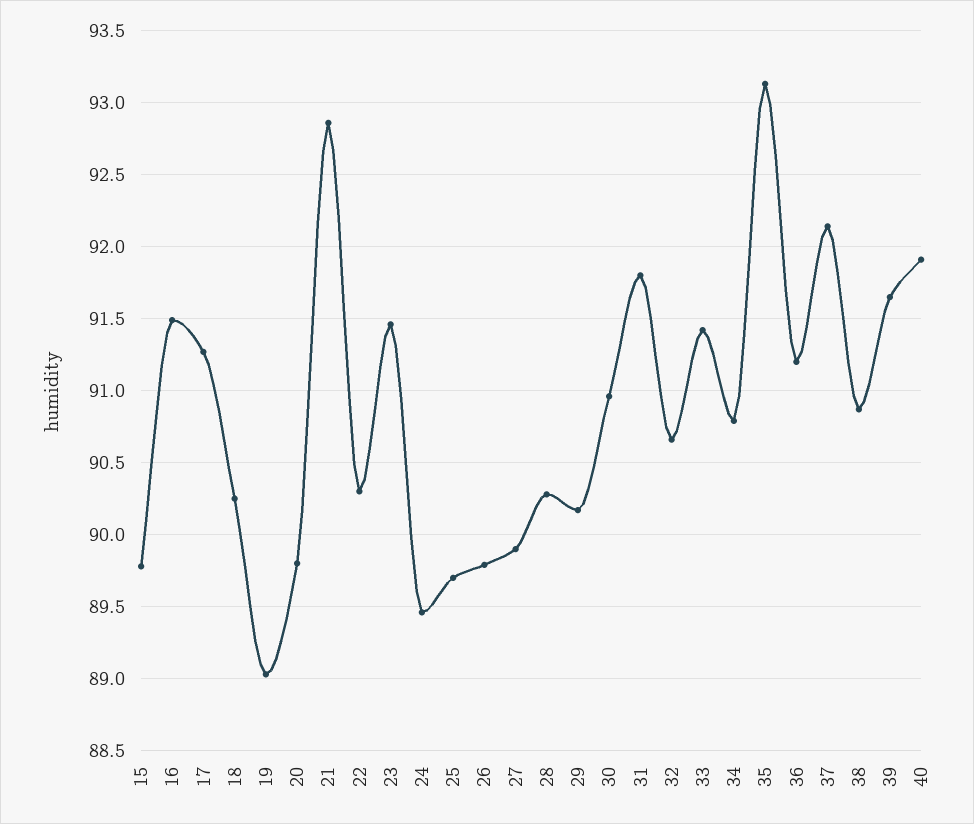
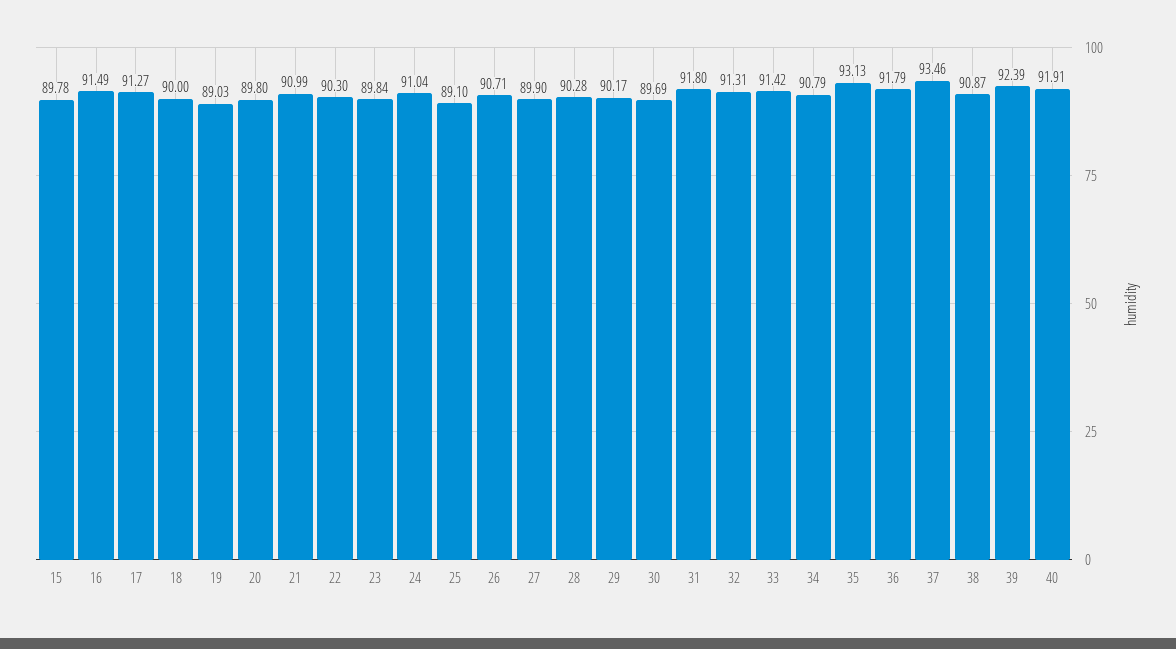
  {
    "15": 89.78,
    "16": 91.49,
    "17": 91.27,
-   "18": 90.25,
+   "18": 90,
    "19": 89.03,
    "20": 89.8,
-   "21": 92.85,
+   "21": 90.99,
    "22": 90.3,
-   "23": 91.45,
+   "23": 89.84,
-   "24": 89.45,
+   "24": 91.04,
-   "25": 89.7,
+   "25": 89.1,
-   "26": 89.8,
+   "26": 90.71,
    "27": 89.9,
    "28": 90.28,
    "29": 90.17,
-   "30": 90.95,
+   "30": 89.69,
    "31": 91.8,
-   "32": 90.65,
+   "32": 91.31,
    "33": 91.42,
    "34": 90.79,
    "35": 93.13,
-   "36": 91.2,
+   "36": 91.79,
-   "37": 92.15,
+   "37": 93.46,
    "38": 90.87,
-   "39": 91.65,
+   "39": 92.39,
    "40": 91.91
  }

